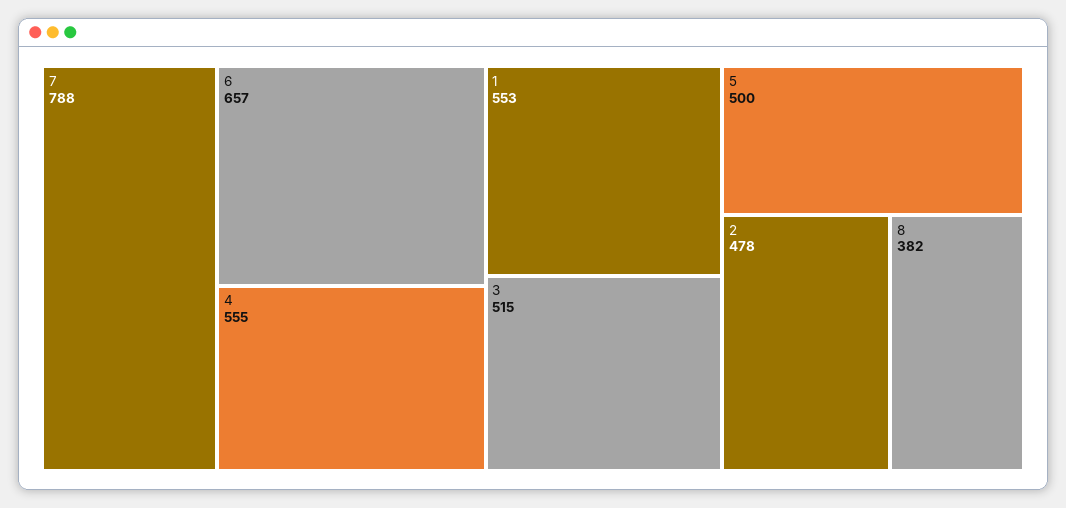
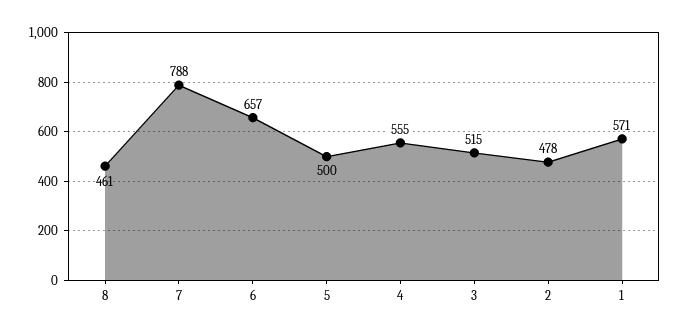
  {
    "7": 788,
    "6": 657,
    "4": 555,
-   "1": 553,
+   "1": 571,
    "3": 515,
    "5": 500,
    "2": 478,
-   "8": 382
+   "8": 461
  }

